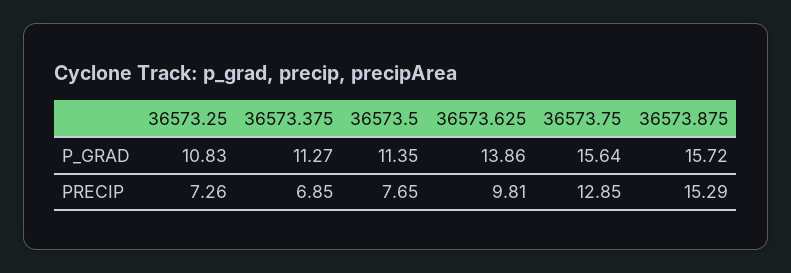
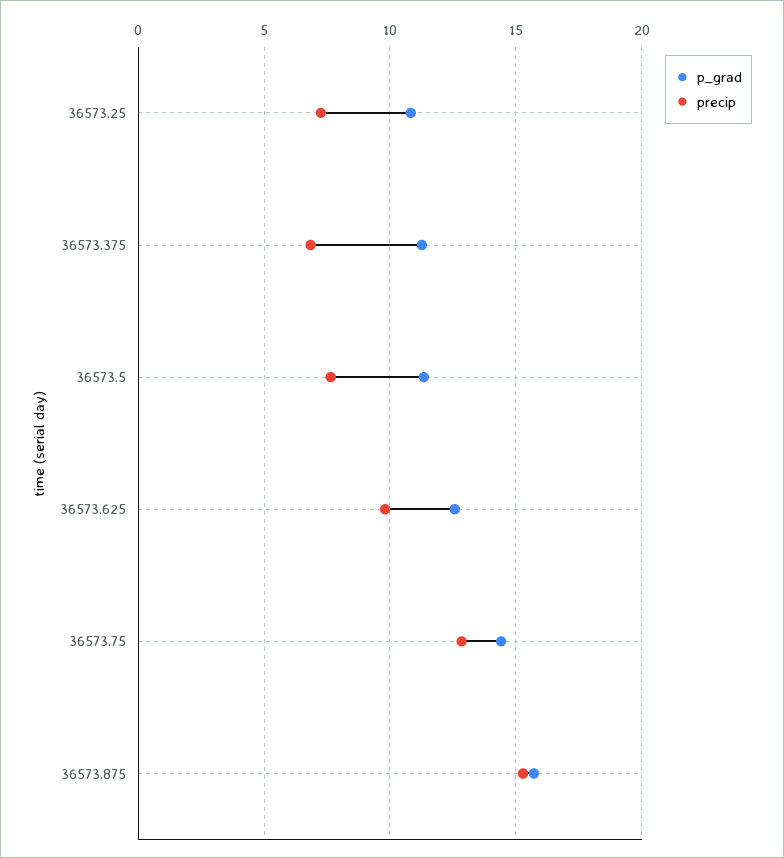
  {
    "P_GRAD": {
      "36573.25": 10.83,
      "36573.375": 11.27,
      "36573.5": 11.35,
-     "36573.625": 13.86,
+     "36573.625": 12.5,
-     "36573.75": 15.64,
+     "36573.75": 14.5,
      "36573.875": 15.72
    },
    "PRECIP": {
      "36573.25": 7.26,
      "36573.375": 6.85,
      "36573.5": 7.65,
      "36573.625": 9.81,
      "36573.75": 12.85,
      "36573.875": 15.29
    }
  }

